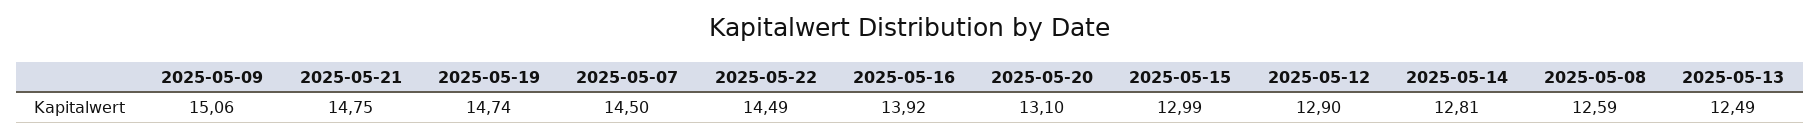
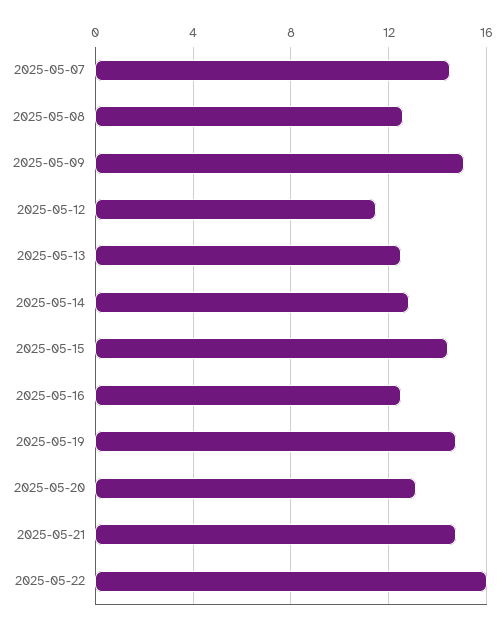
  {
    "2025-05-09": 15.06,
    "2025-05-21": 14.75,
    "2025-05-19": 14.74,
    "2025-05-07": 14.5,
-   "2025-05-22": 14.49,
+   "2025-05-22": 16,
-   "2025-05-16": 13.92,
+   "2025-05-16": 12.5,
    "2025-05-20": 13.1,
-   "2025-05-15": 12.99,
+   "2025-05-15": 14.5,
-   "2025-05-12": 12.9,
+   "2025-05-12": 11.5,
    "2025-05-14": 12.81,
    "2025-05-08": 12.59,
    "2025-05-13": 12.49
  }

